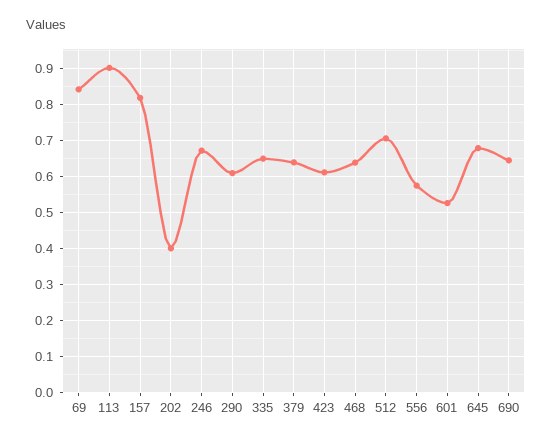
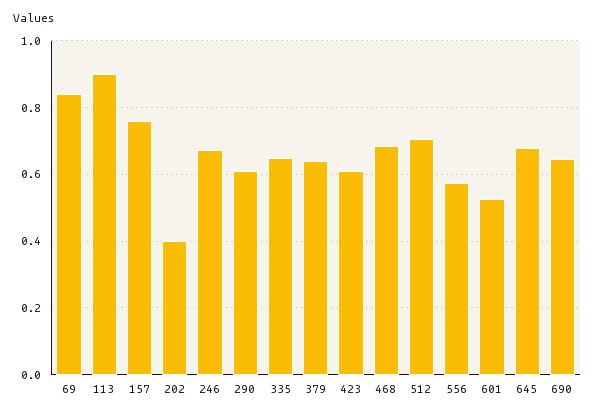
  {
    "69": 0.84,
    "113": 0.9,
-   "157": 0.82,
+   "157": 0.76,
    "202": 0.4,
    "246": 0.68,
    "290": 0.6,
    "335": 0.64,
    "379": 0.64,
    "423": 0.62,
-   "468": 0.64,
+   "468": 0.68,
    "512": 0.7,
    "556": 0.58,
    "601": 0.52,
    "645": 0.68,
    "690": 0.64
  }

